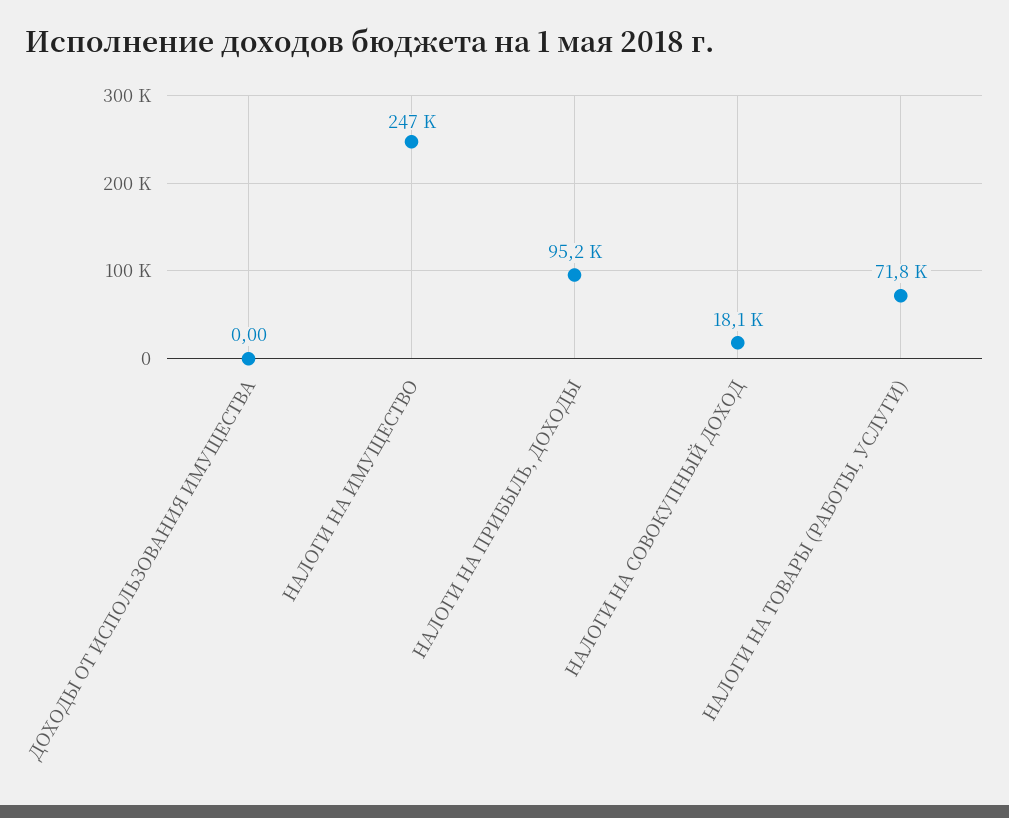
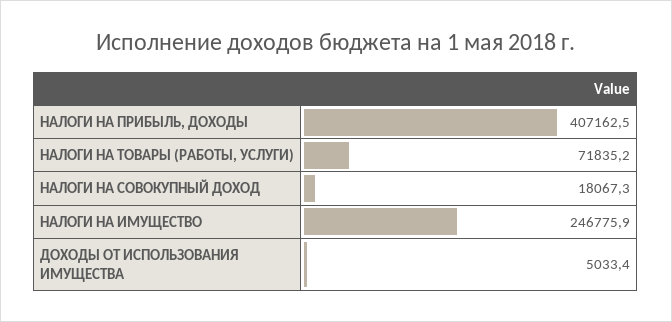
  {
-   "ДОХОДЫ ОТ ИСПОЛЬЗОВАНИЯ ИМУЩЕСТВА": 0,
+   "ДОХОДЫ ОТ ИСПОЛЬЗОВАНИЯ ИМУЩЕСТВА": 5033.4,
    "НАЛОГИ НА ИМУЩЕСТВО": 246775.9,
-   "НАЛОГИ НА ПРИБЫЛЬ, ДОХОДЫ": 95200,
+   "НАЛОГИ НА ПРИБЫЛЬ, ДОХОДЫ": 407162.5,
    "НАЛОГИ НА СОВОКУПНЫЙ ДОХОД": 18067.3,
    "НАЛОГИ НА ТОВАРЫ (РАБОТЫ, УСЛУГИ)": 71835.2
  }

